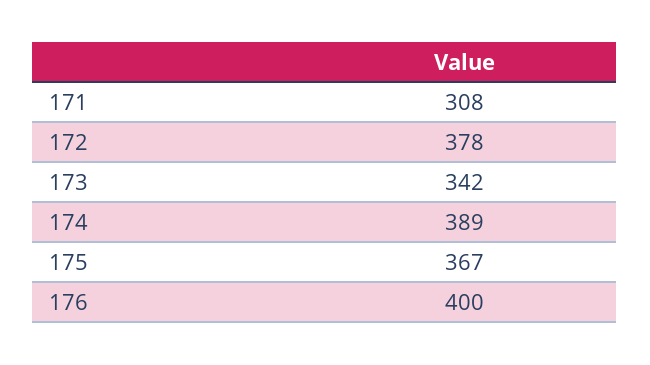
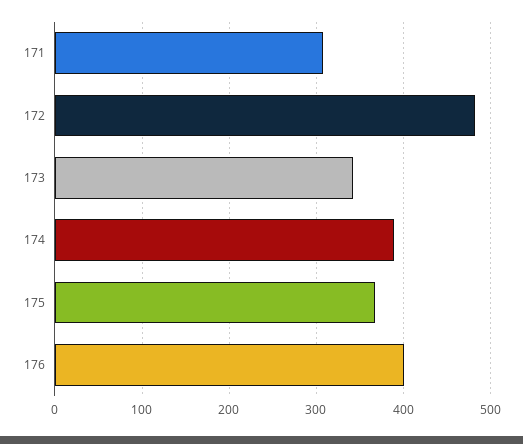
  {
    "171": 308,
-   "172": 378,
+   "172": 480,
    "173": 342,
    "174": 389,
    "175": 367,
    "176": 400
  }

